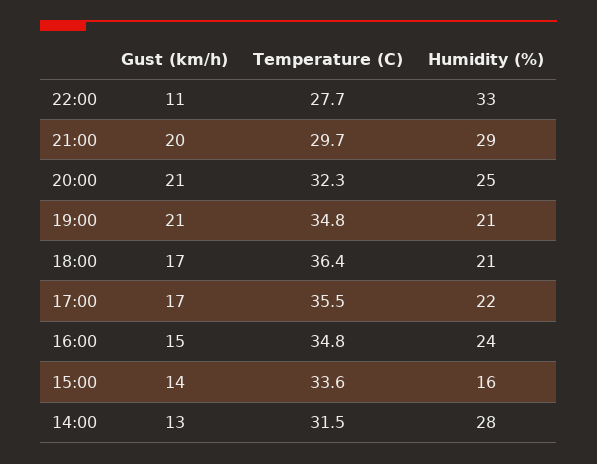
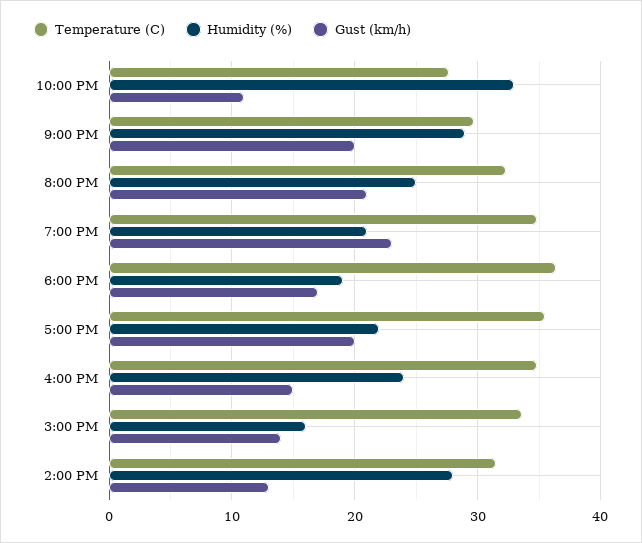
  {
    "Gust (km/h)": {
      "22:00": 11,
      "21:00": 20,
      "20:00": 21,
-     "19:00": 21,
+     "19:00": 23,
      "18:00": 17,
-     "17:00": 17,
+     "17:00": 20,
      "16:00": 15,
      "15:00": 14,
      "14:00": 13
    },
    "Temperature (C)": {
      "22:00": 27.7,
      "21:00": 29.7,
      "20:00": 32.3,
      "19:00": 34.8,
      "18:00": 36.4,
      "17:00": 35.5,
      "16:00": 34.8,
      "15:00": 33.6,
      "14:00": 31.5
    },
    "Humidity (%)": {
      "22:00": 33,
      "21:00": 29,
      "20:00": 25,
      "19:00": 21,
-     "18:00": 21,
+     "18:00": 19,
      "17:00": 22,
      "16:00": 24,
      "15:00": 16,
      "14:00": 28
    }
  }

